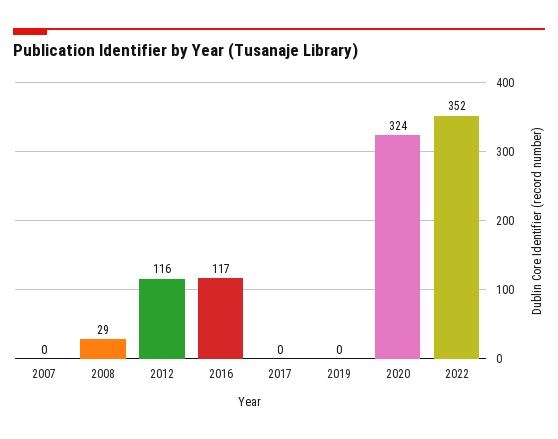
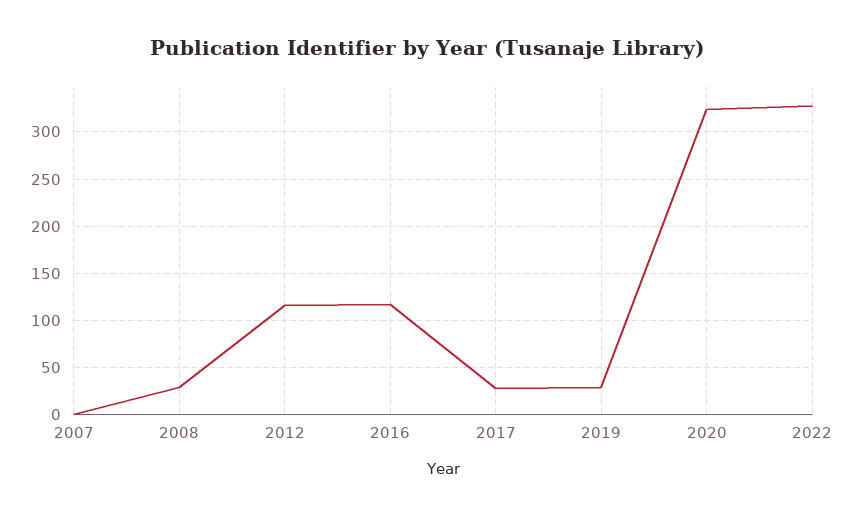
  {
    "2007": 0,
    "2008": 29,
    "2012": 116,
    "2016": 117,
-   "2017": 0,
+   "2017": 30,
-   "2019": 0,
+   "2019": 30,
    "2020": 324,
-   "2022": 352
+   "2022": 330
  }

